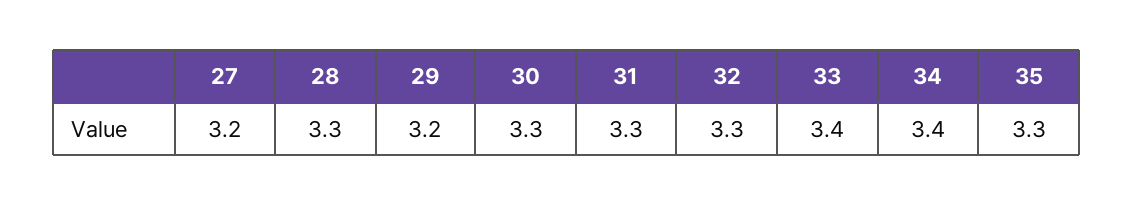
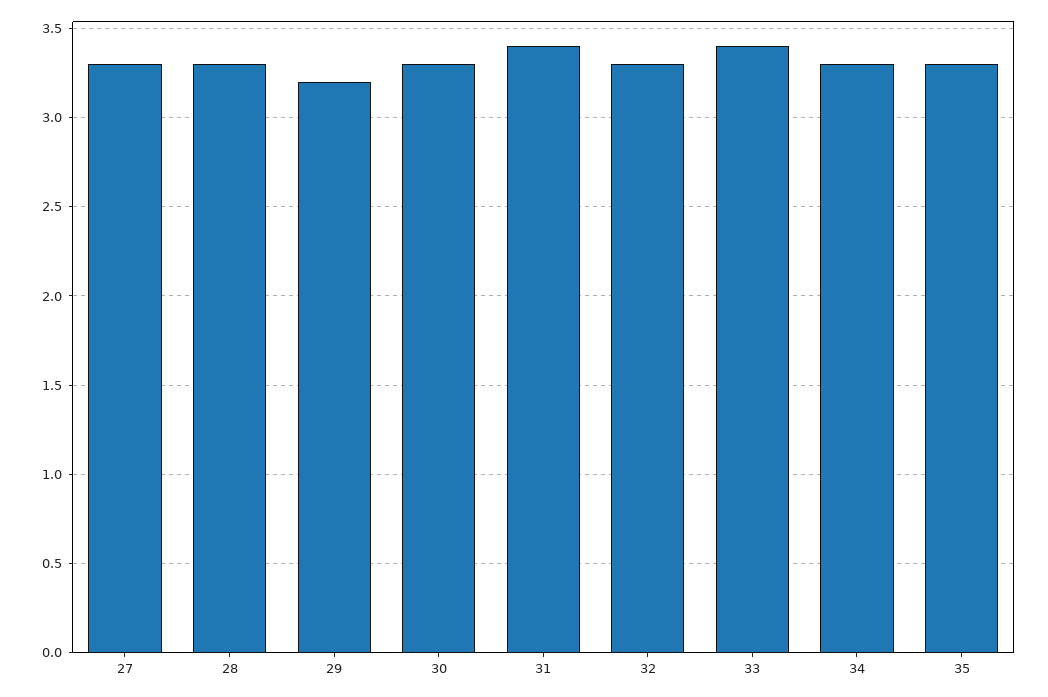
  {
-   "27": 3.2,
+   "27": 3.3,
    "28": 3.3,
    "29": 3.2,
    "30": 3.3,
-   "31": 3.3,
+   "31": 3.4,
    "32": 3.3,
    "33": 3.4,
-   "34": 3.4,
+   "34": 3.3,
    "35": 3.3
  }

